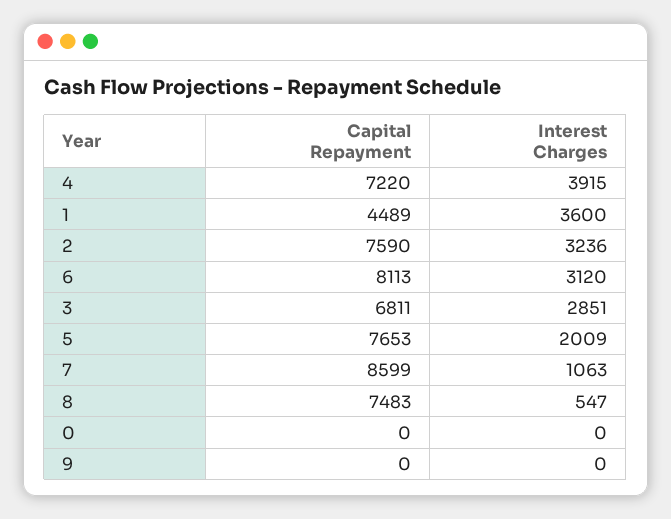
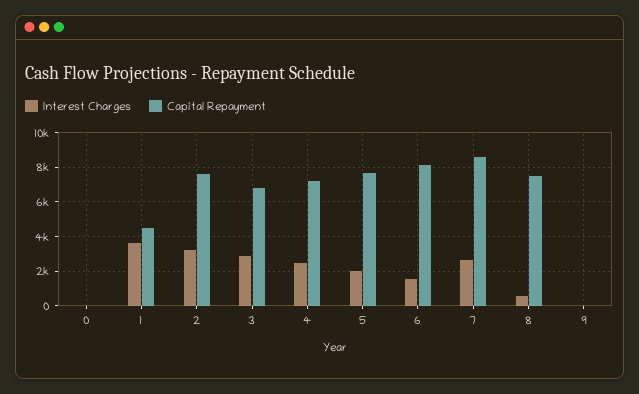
  {
    "Capital Repayment": {
      "4": 7220,
      "1": 4489,
      "2": 7590,
      "6": 8113,
      "3": 6811,
      "5": 7653,
      "7": 8599,
      "8": 7483,
      "0": 0,
      "9": 0
    },
    "Interest Charges": {
-     "4": 3915,
+     "4": 2500,
      "1": 3600,
      "2": 3236,
-     "6": 3120,
+     "6": 1500,
      "3": 2851,
      "5": 2009,
-     "7": 1063,
+     "7": 2500,
      "8": 547,
      "0": 0,
      "9": 0
    }
  }

